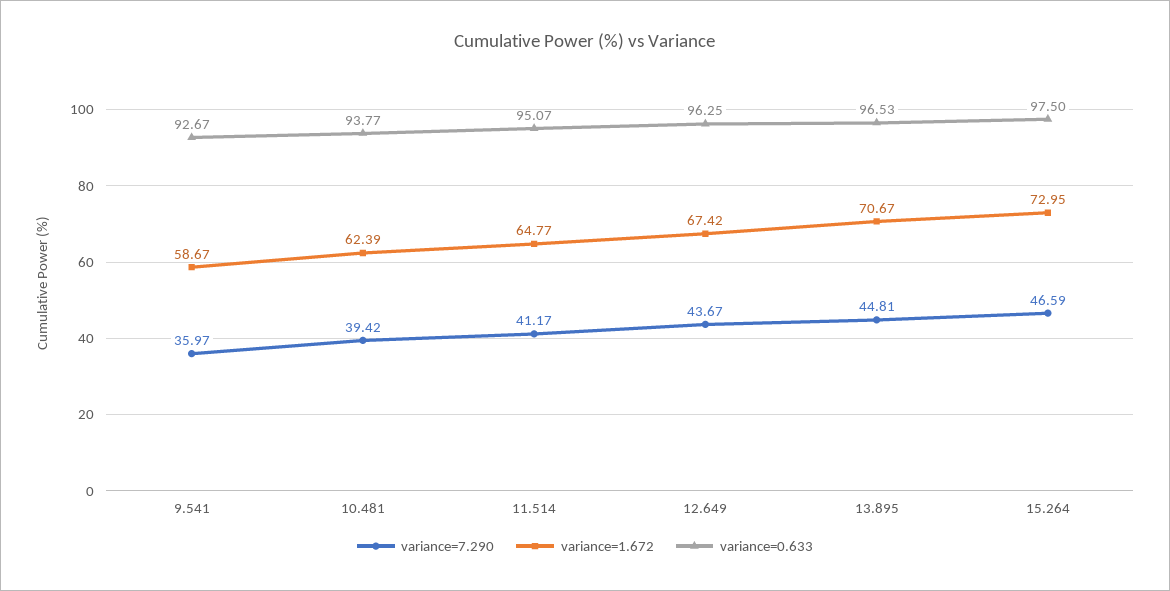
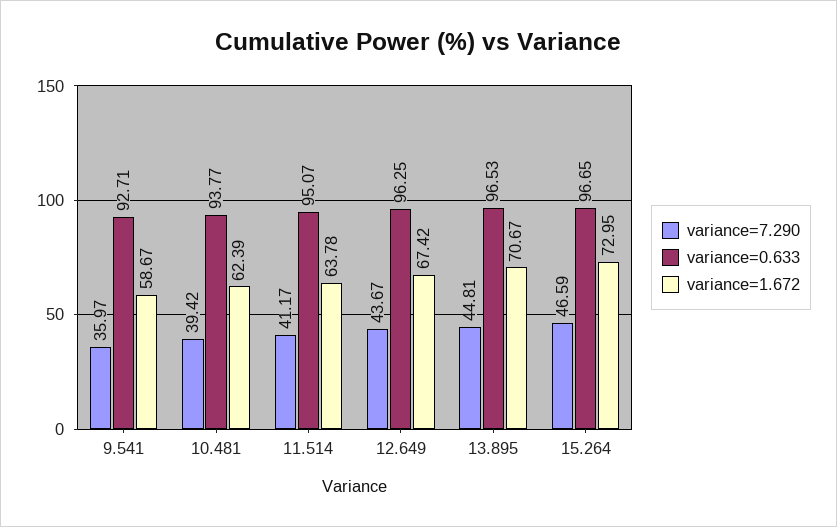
  {
    "variance=7.290": {
      "9.541": 35.97,
      "10.481": 39.42,
      "11.514": 41.17,
      "12.649": 43.67,
      "13.895": 44.81,
      "15.264": 46.59
    },
    "variance=1.672": {
      "9.541": 58.67,
      "10.481": 62.39,
-     "11.514": 64.77,
+     "11.514": 63.78,
      "12.649": 67.42,
      "13.895": 70.67,
      "15.264": 72.95
    },
    "variance=0.633": {
-     "9.541": 92.67,
+     "9.541": 92.71,
      "10.481": 93.77,
      "11.514": 95.07,
      "12.649": 96.25,
      "13.895": 96.53,
-     "15.264": 97.5
+     "15.264": 96.65
    }
  }

